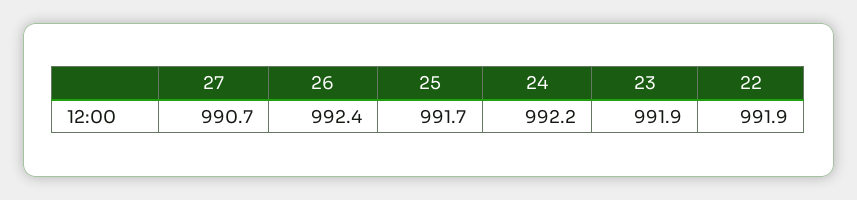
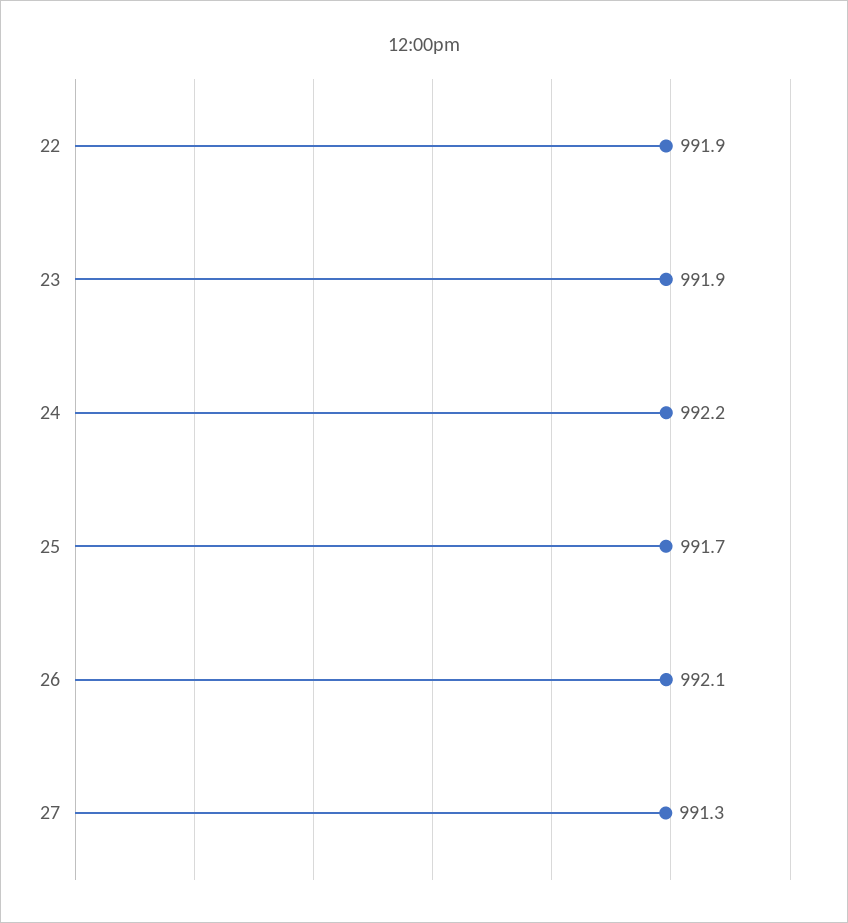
  {
-   "27": 990.7,
+   "27": 991.3,
-   "26": 992.4,
+   "26": 992.1,
    "25": 991.7,
    "24": 992.2,
    "23": 991.9,
    "22": 991.9
  }

